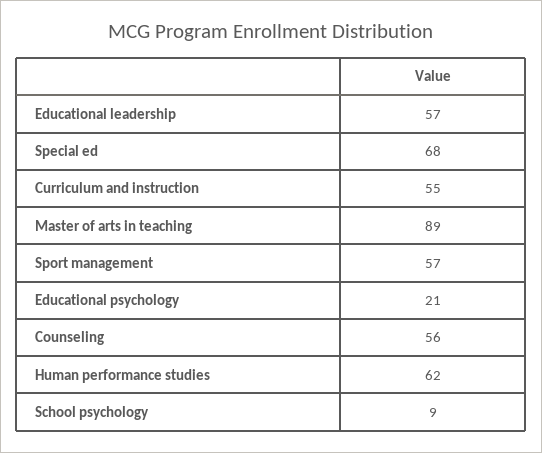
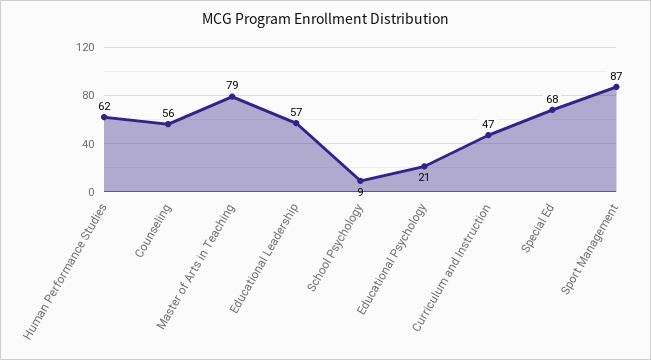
  {
    "Educational leadership": 57,
    "Special ed": 68,
-   "Curriculum and instruction": 55,
+   "Curriculum and instruction": 47,
-   "Master of arts in teaching": 89,
+   "Master of arts in teaching": 79,
-   "Sport management": 57,
+   "Sport management": 87,
    "Educational psychology": 21,
    "Counseling": 56,
    "Human performance studies": 62,
    "School psychology": 9
  }

